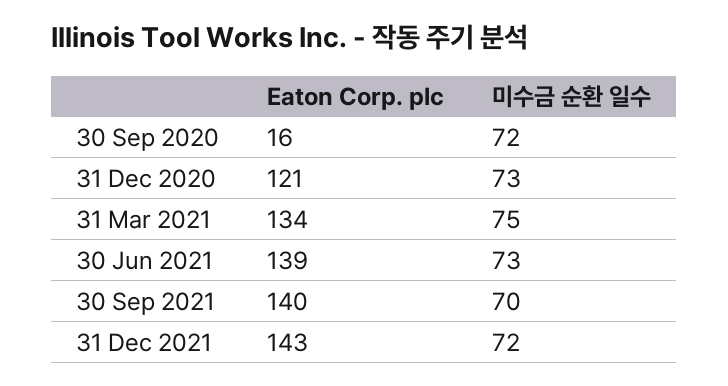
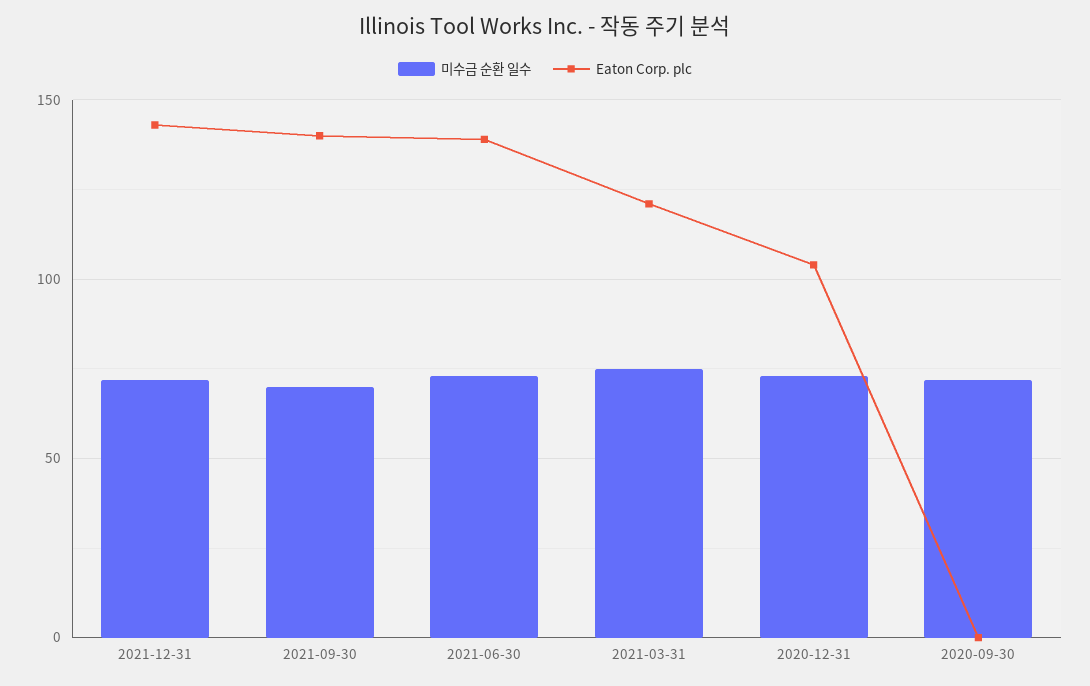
  {
    "Eaton Corp. plc": {
-     "30 Sep 2020": 16,
+     "30 Sep 2020": 0,
-     "31 Dec 2020": 121,
+     "31 Dec 2020": 105,
-     "31 Mar 2021": 134,
+     "31 Mar 2021": 120,
      "30 Jun 2021": 139,
      "30 Sep 2021": 140,
      "31 Dec 2021": 143
    },
    "미수금 순환 일수": {
      "30 Sep 2020": 72,
      "31 Dec 2020": 73,
      "31 Mar 2021": 75,
      "30 Jun 2021": 73,
      "30 Sep 2021": 70,
      "31 Dec 2021": 72
    }
  }

